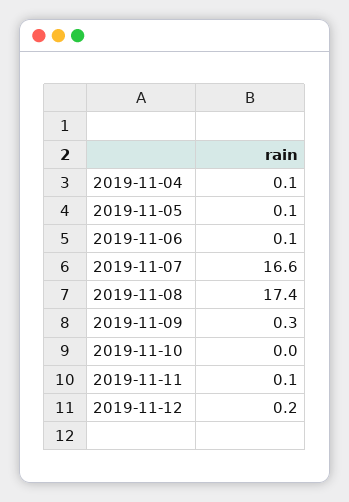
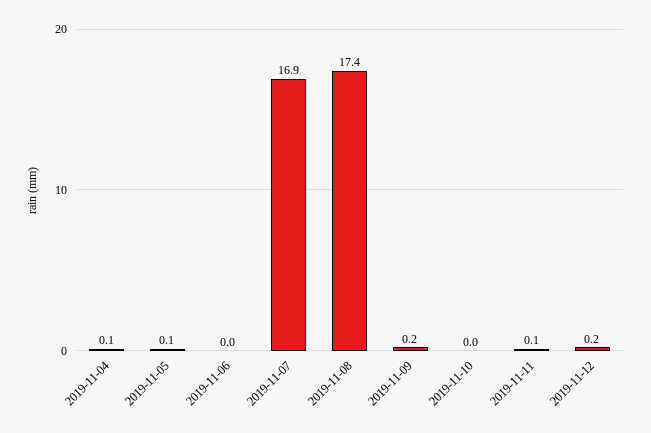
  {
    "2019-11-04": 0.1,
    "2019-11-05": 0.1,
-   "2019-11-06": 0.1,
+   "2019-11-06": 0,
-   "2019-11-07": 16.6,
+   "2019-11-07": 16.9,
    "2019-11-08": 17.4,
-   "2019-11-09": 0.3,
+   "2019-11-09": 0.2,
    "2019-11-10": 0,
    "2019-11-11": 0.1,
    "2019-11-12": 0.2
  }

